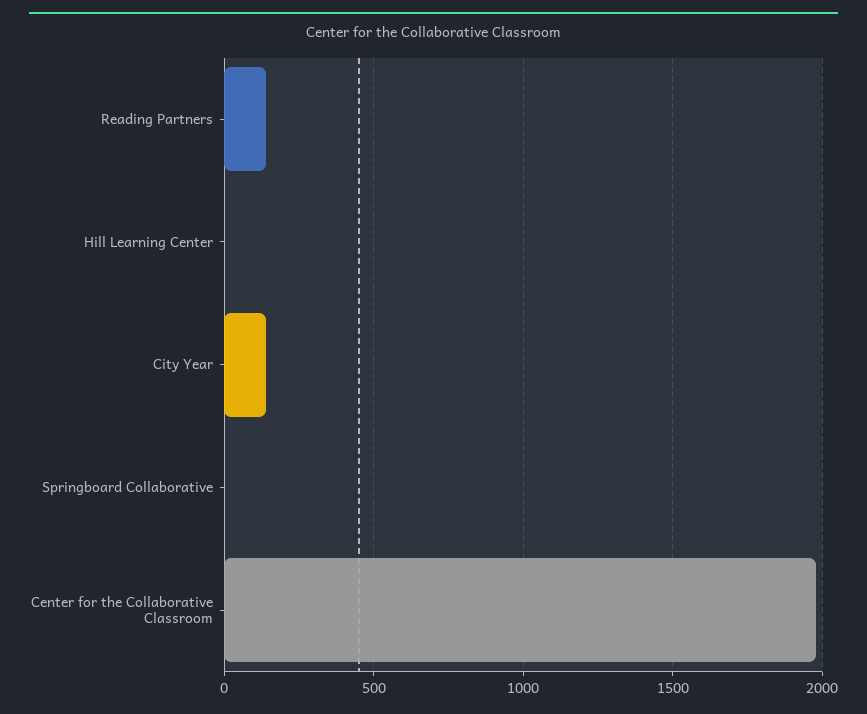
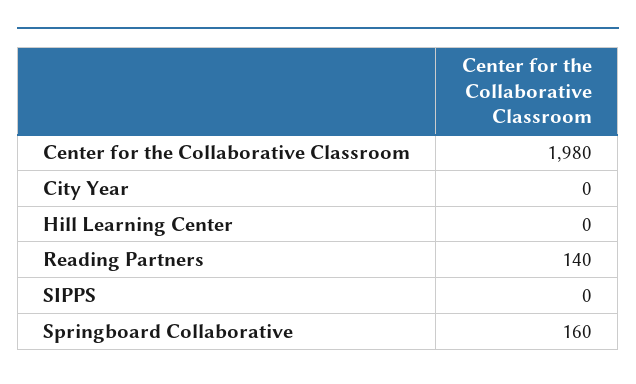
  {
    "Reading Partners": 140,
    "Hill Learning Center": 0,
-   "City Year": 150,
+   "City Year": 0,
-   "Springboard Collaborative": 0,
+   "Springboard Collaborative": 160,
-   "Center for the Collaborative Classroom": 1980
+   "Center for the Collaborative Classroom": 1980,
+   "SIPPS": 0
  }

